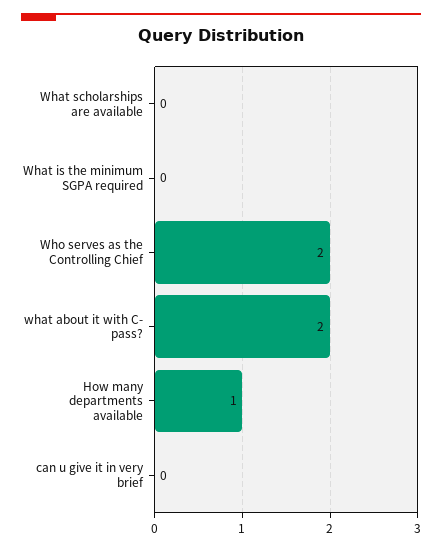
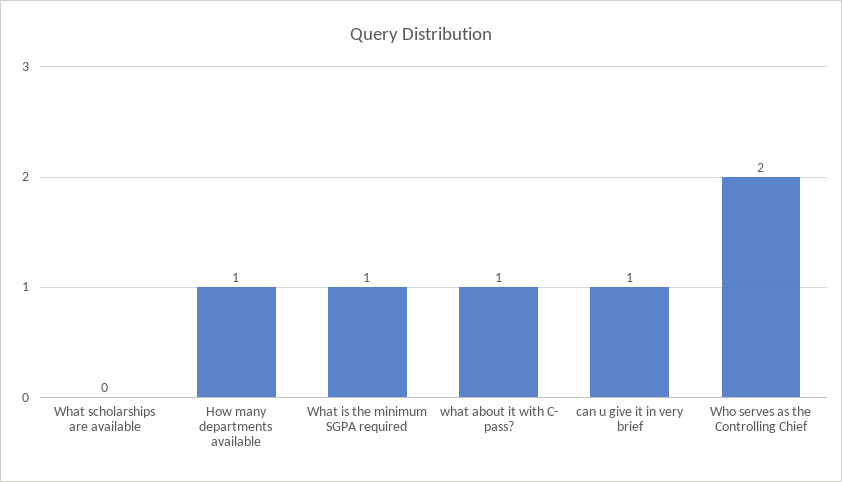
  {
    "What scholarships are available": 0,
-   "What is the minimum SGPA required": 0,
+   "What is the minimum SGPA required": 1,
    "Who serves as the Controlling Chief": 2,
-   "what about it with C- pass?": 2,
+   "what about it with C- pass?": 1,
    "How many departments available": 1,
-   "can u give it in very brief": 0
+   "can u give it in very brief": 1
  }

